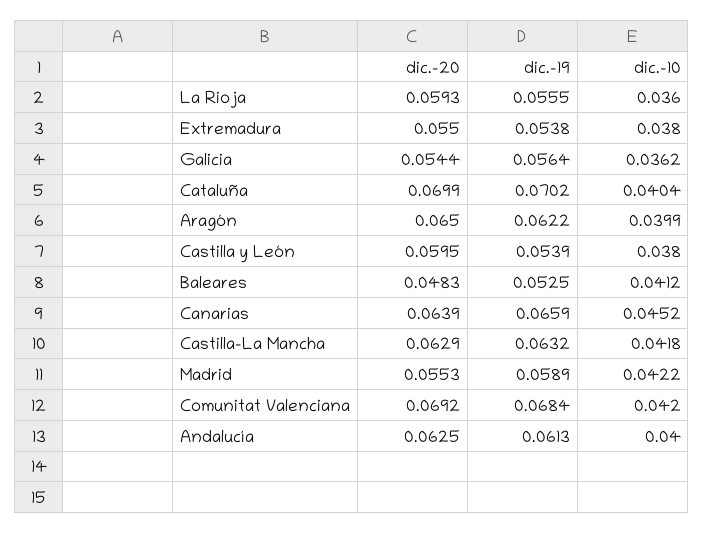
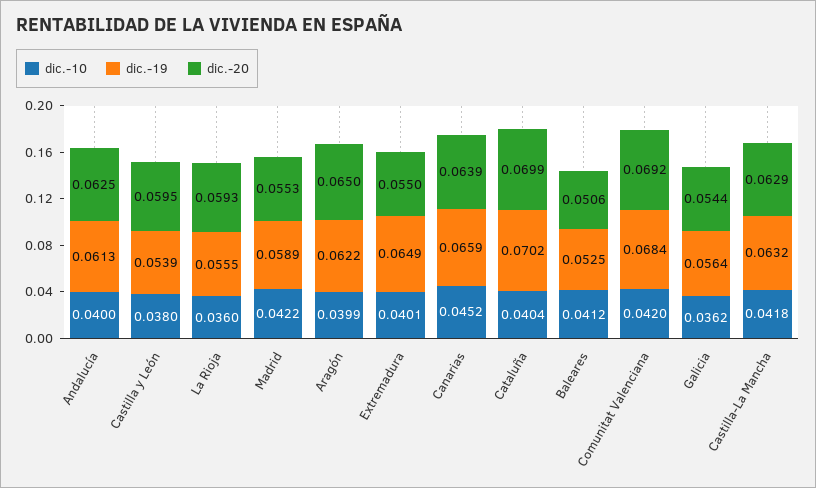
  {
    "dic.-20": {
      "La Rioja": 0.0593,
      "Extremadura": 0.055,
      "Galicia": 0.0544,
      "Cataluña": 0.0699,
      "Aragón": 0.065,
      "Castilla y León": 0.0595,
-     "Baleares": 0.0483,
+     "Baleares": 0.0506,
      "Canarias": 0.0639,
      "Castilla-La Mancha": 0.0629,
      "Madrid": 0.0553,
      "Comunitat Valenciana": 0.0692,
      "Andalucía": 0.0625
    },
    "dic.-19": {
      "La Rioja": 0.0555,
-     "Extremadura": 0.0538,
+     "Extremadura": 0.0649,
      "Galicia": 0.0564,
      "Cataluña": 0.0702,
      "Aragón": 0.0622,
      "Castilla y León": 0.0539,
      "Baleares": 0.0525,
      "Canarias": 0.0659,
      "Castilla-La Mancha": 0.0632,
      "Madrid": 0.0589,
      "Comunitat Valenciana": 0.0684,
      "Andalucía": 0.0613
    },
    "dic.-10": {
      "La Rioja": 0.036,
-     "Extremadura": 0.038,
+     "Extremadura": 0.0401,
      "Galicia": 0.0362,
      "Cataluña": 0.0404,
      "Aragón": 0.0399,
      "Castilla y León": 0.038,
      "Baleares": 0.0412,
      "Canarias": 0.0452,
      "Castilla-La Mancha": 0.0418,
      "Madrid": 0.0422,
      "Comunitat Valenciana": 0.042,
      "Andalucía": 0.04
    }
  }

